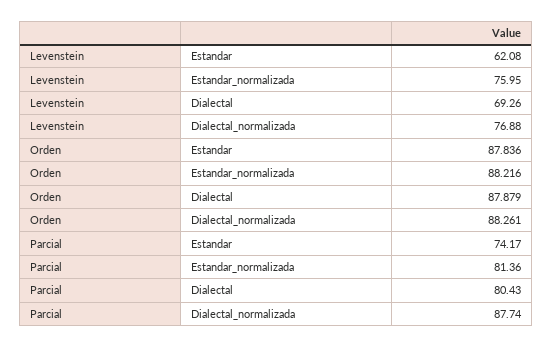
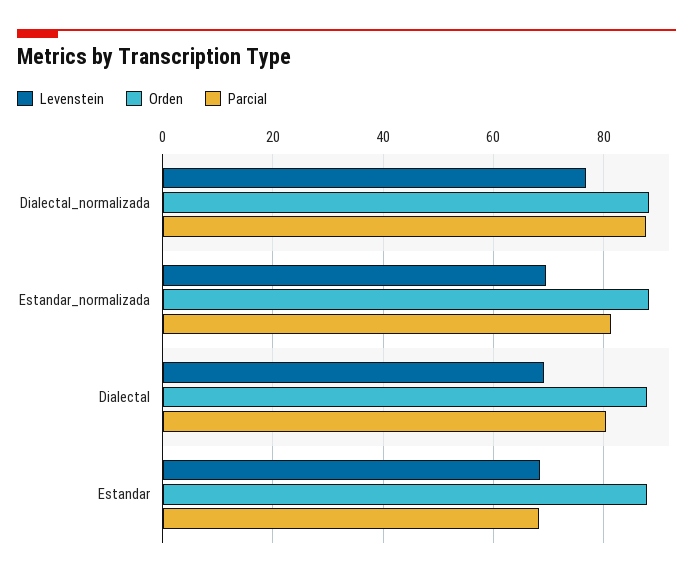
  {
    "Levenstein": {
-     "Estandar": 62.08,
+     "Estandar": 68,
-     "Estandar_normalizada": 75.95,
+     "Estandar_normalizada": 70,
      "Dialectal": 69.26,
      "Dialectal_normalizada": 76.88
    },
    "Orden": {
      "Estandar": 87.836,
      "Estandar_normalizada": 88.216,
      "Dialectal": 87.879,
      "Dialectal_normalizada": 88.261
    },
    "Parcial": {
-     "Estandar": 74.17,
+     "Estandar": 68,
      "Estandar_normalizada": 81.36,
      "Dialectal": 80.43,
      "Dialectal_normalizada": 87.74
    }
  }

